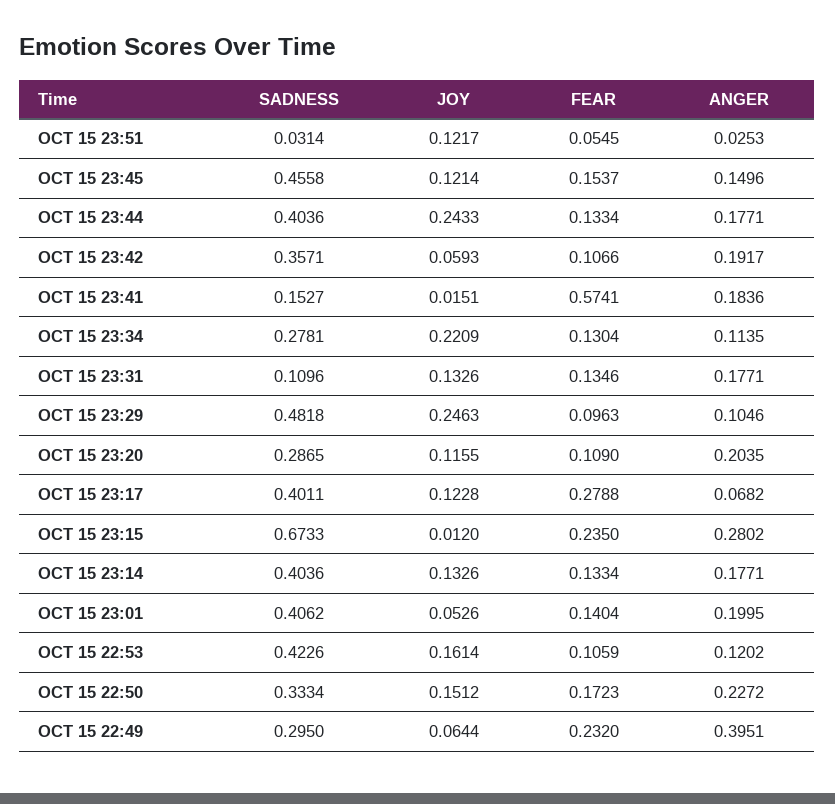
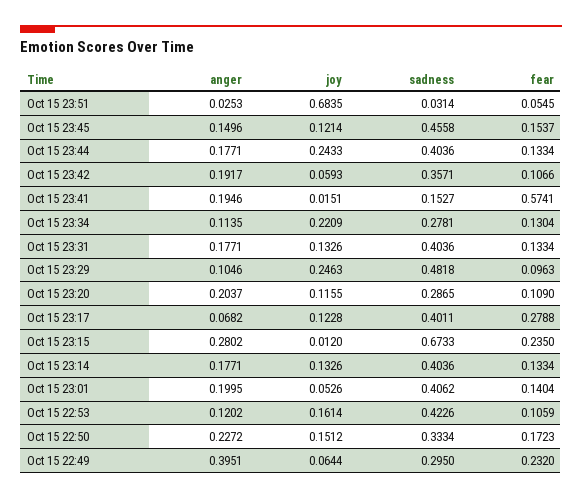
  {
    "SADNESS": {
      "OCT 15 23:51": 0.0314,
      "OCT 15 23:45": 0.4558,
      "OCT 15 23:44": 0.4036,
      "OCT 15 23:42": 0.3571,
      "OCT 15 23:41": 0.1527,
      "OCT 15 23:34": 0.2781,
-     "OCT 15 23:31": 0.1096,
+     "OCT 15 23:31": 0.4036,
      "OCT 15 23:29": 0.4818,
      "OCT 15 23:20": 0.2865,
      "OCT 15 23:17": 0.4011,
      "OCT 15 23:15": 0.6733,
      "OCT 15 23:14": 0.4036,
      "OCT 15 23:01": 0.4062,
      "OCT 15 22:53": 0.4226,
      "OCT 15 22:50": 0.3334,
      "OCT 15 22:49": 0.295
    },
    "JOY": {
-     "OCT 15 23:51": 0.1217,
+     "OCT 15 23:51": 0.6835,
      "OCT 15 23:45": 0.1214,
      "OCT 15 23:44": 0.2433,
      "OCT 15 23:42": 0.0593,
      "OCT 15 23:41": 0.0151,
      "OCT 15 23:34": 0.2209,
      "OCT 15 23:31": 0.1326,
      "OCT 15 23:29": 0.2463,
      "OCT 15 23:20": 0.1155,
      "OCT 15 23:17": 0.1228,
      "OCT 15 23:15": 0.012,
      "OCT 15 23:14": 0.1326,
      "OCT 15 23:01": 0.0526,
      "OCT 15 22:53": 0.1614,
      "OCT 15 22:50": 0.1512,
      "OCT 15 22:49": 0.0644
    },
    "FEAR": {
      "OCT 15 23:51": 0.0545,
      "OCT 15 23:45": 0.1537,
      "OCT 15 23:44": 0.1334,
      "OCT 15 23:42": 0.1066,
      "OCT 15 23:41": 0.5741,
      "OCT 15 23:34": 0.1304,
-     "OCT 15 23:31": 0.1346,
+     "OCT 15 23:31": 0.1334,
      "OCT 15 23:29": 0.0963,
      "OCT 15 23:20": 0.109,
      "OCT 15 23:17": 0.2788,
      "OCT 15 23:15": 0.235,
      "OCT 15 23:14": 0.1334,
      "OCT 15 23:01": 0.1404,
      "OCT 15 22:53": 0.1059,
      "OCT 15 22:50": 0.1723,
      "OCT 15 22:49": 0.232
    },
    "ANGER": {
      "OCT 15 23:51": 0.0253,
      "OCT 15 23:45": 0.1496,
      "OCT 15 23:44": 0.1771,
      "OCT 15 23:42": 0.1917,
-     "OCT 15 23:41": 0.1836,
+     "OCT 15 23:41": 0.1946,
      "OCT 15 23:34": 0.1135,
      "OCT 15 23:31": 0.1771,
      "OCT 15 23:29": 0.1046,
-     "OCT 15 23:20": 0.2035,
+     "OCT 15 23:20": 0.2037,
      "OCT 15 23:17": 0.0682,
      "OCT 15 23:15": 0.2802,
      "OCT 15 23:14": 0.1771,
      "OCT 15 23:01": 0.1995,
      "OCT 15 22:53": 0.1202,
      "OCT 15 22:50": 0.2272,
      "OCT 15 22:49": 0.3951
    }
  }

